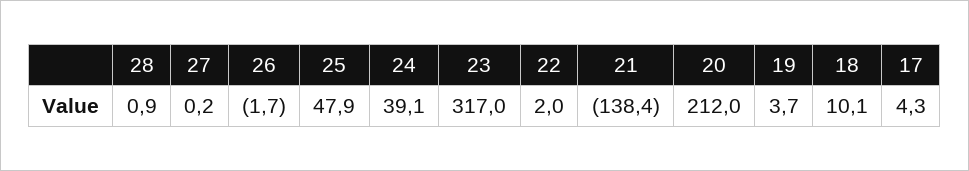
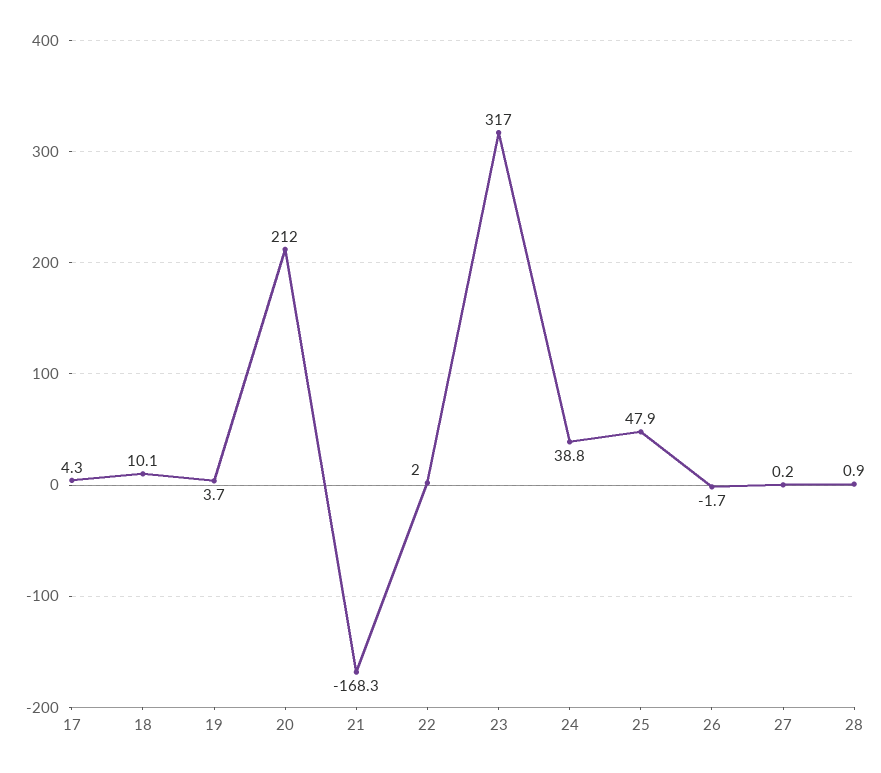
  {
    "28": 0.9,
    "27": 0.2,
    "26": -1.7,
    "25": 47.9,
-   "24": 39.1,
+   "24": 38.8,
    "23": 317,
    "22": 2,
-   "21": -138.4,
+   "21": -168.3,
    "20": 212,
    "19": 3.7,
    "18": 10.1,
    "17": 4.3
  }

